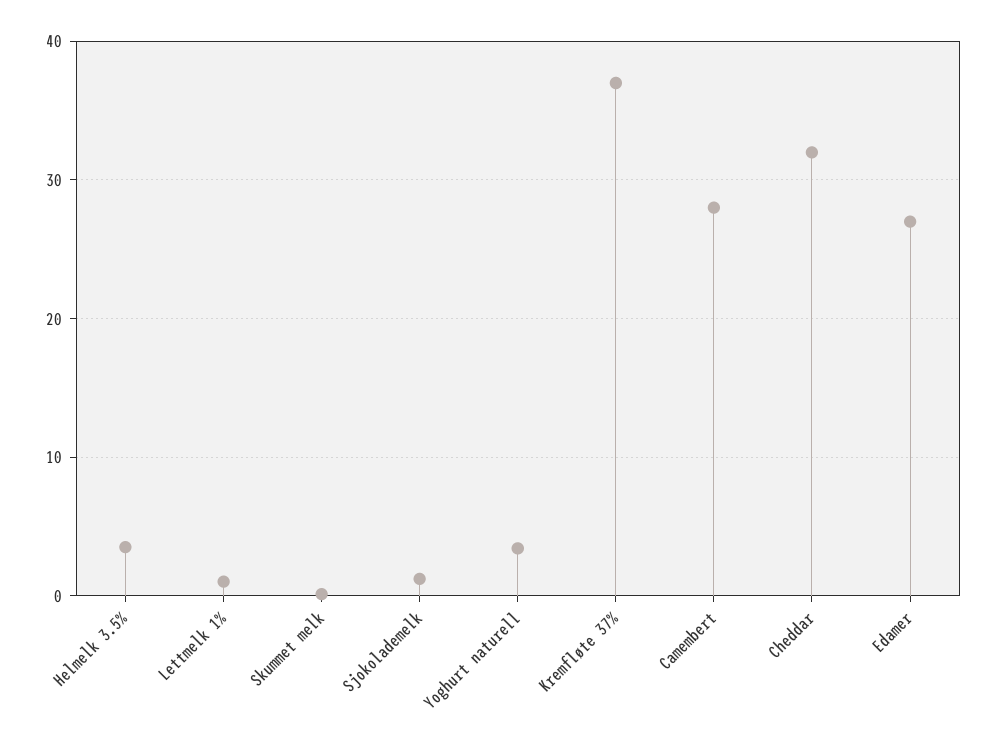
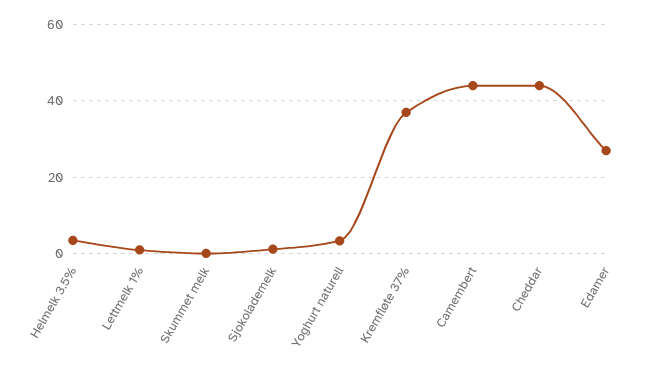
  {
    "Helmelk 3.5%": 4,
    "Lettmelk 1%": 1,
    "Skummet melk": 0,
    "Sjokolademelk": 1,
    "Yoghurt naturell": 3,
    "Kremfløte 37%": 37,
-   "Camembert": 28,
+   "Camembert": 44,
-   "Cheddar": 32,
+   "Cheddar": 44,
    "Edamer": 27
  }

